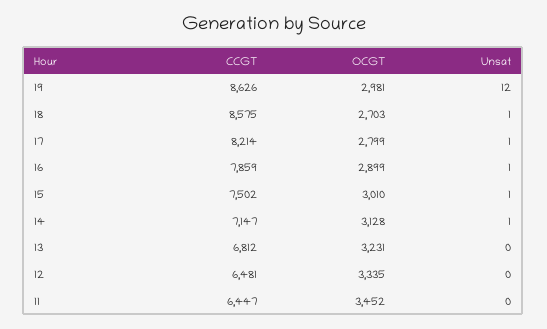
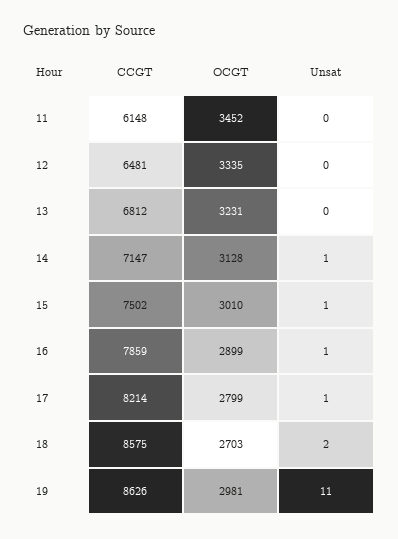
  {
    "CCGT": {
      "19": 8626,
      "18": 8575,
      "17": 8214,
      "16": 7859,
      "15": 7502,
      "14": 7147,
      "13": 6812,
      "12": 6481,
-     "11": 6447
+     "11": 6148
    },
    "OCGT": {
      "19": 2981,
      "18": 2703,
      "17": 2799,
      "16": 2899,
      "15": 3010,
      "14": 3128,
      "13": 3231,
      "12": 3335,
      "11": 3452
    },
    "Unsat": {
-     "19": 12,
+     "19": 11,
-     "18": 1,
+     "18": 2,
      "17": 1,
      "16": 1,
      "15": 1,
      "14": 1,
      "13": 0,
      "12": 0,
      "11": 0
    }
  }

